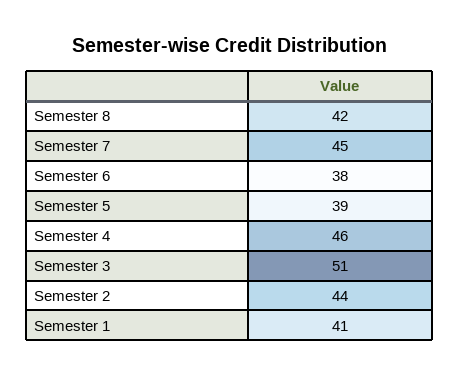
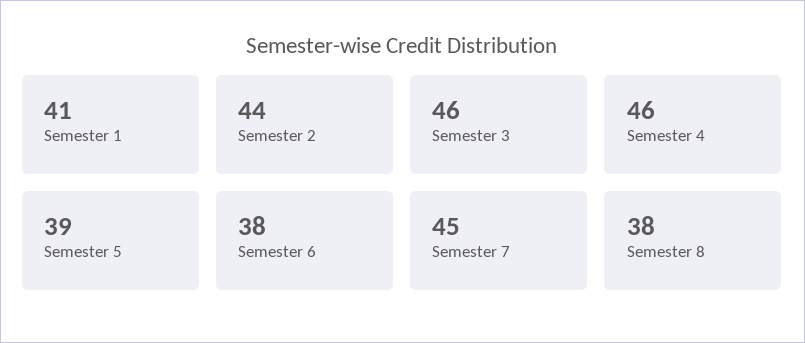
  {
-   "Semester 8": 42,
+   "Semester 8": 38,
    "Semester 7": 45,
    "Semester 6": 38,
    "Semester 5": 39,
    "Semester 4": 46,
-   "Semester 3": 51,
+   "Semester 3": 46,
    "Semester 2": 44,
    "Semester 1": 41
  }

